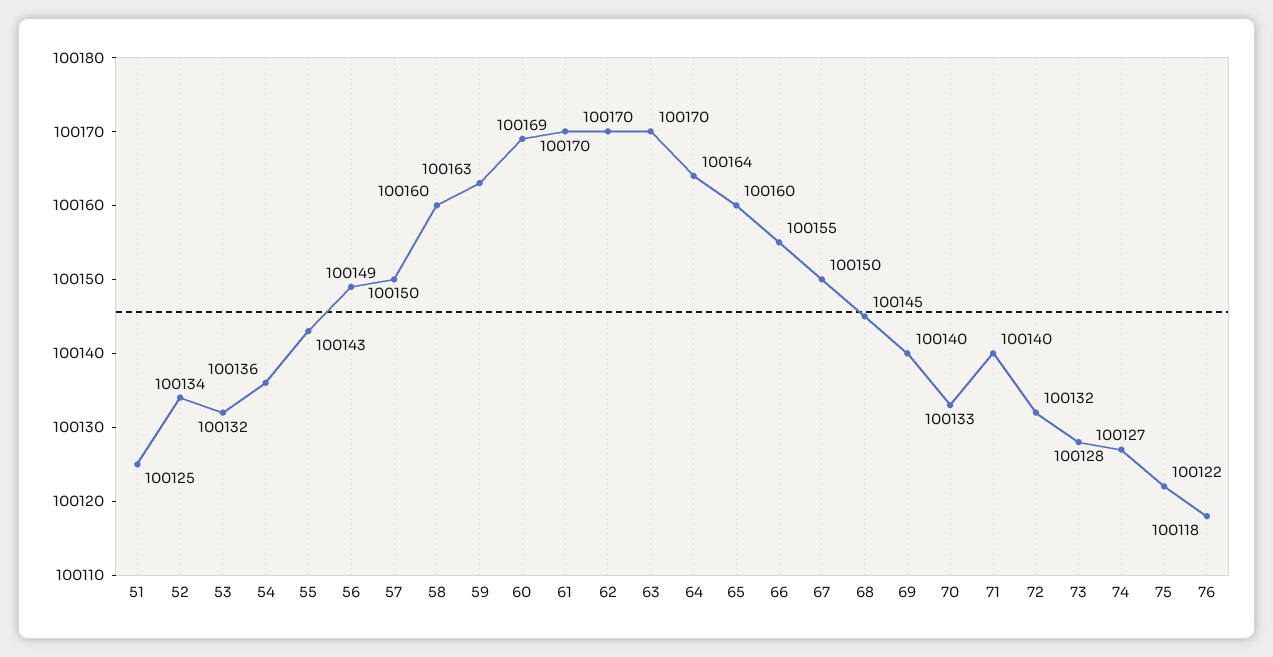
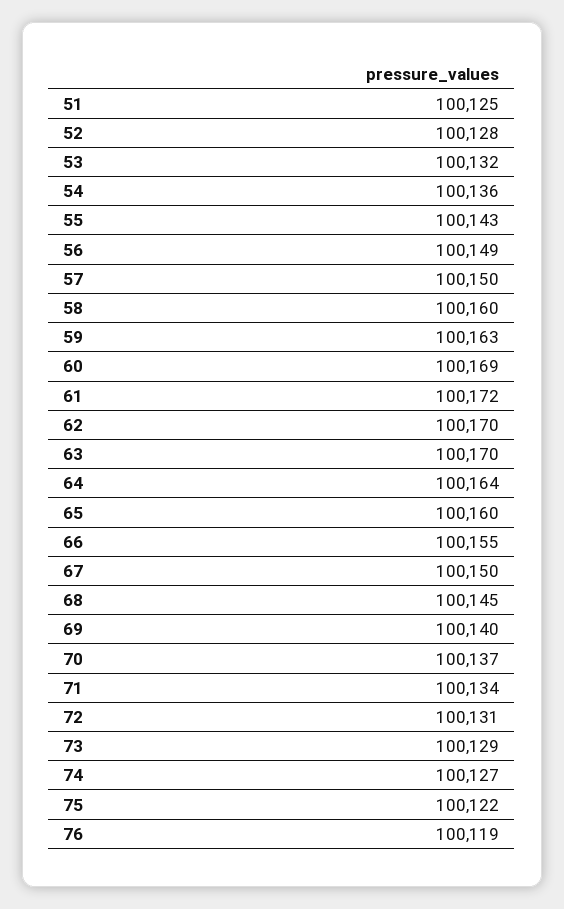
  {
    "51": 100125,
-   "52": 100134,
+   "52": 100128,
    "53": 100132,
    "54": 100136,
    "55": 100143,
    "56": 100149,
    "57": 100150,
    "58": 100160,
    "59": 100163,
    "60": 100169,
-   "61": 100170,
+   "61": 100172,
    "62": 100170,
    "63": 100170,
    "64": 100164,
    "65": 100160,
    "66": 100155,
    "67": 100150,
    "68": 100145,
    "69": 100140,
-   "70": 100133,
+   "70": 100137,
-   "71": 100140,
+   "71": 100134,
-   "72": 100132,
+   "72": 100131,
-   "73": 100128,
+   "73": 100129,
    "74": 100127,
    "75": 100122,
-   "76": 100118
+   "76": 100119
  }

